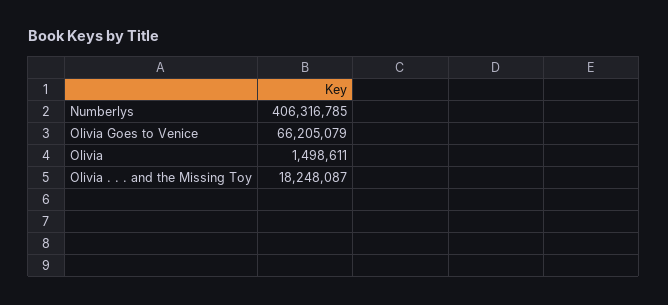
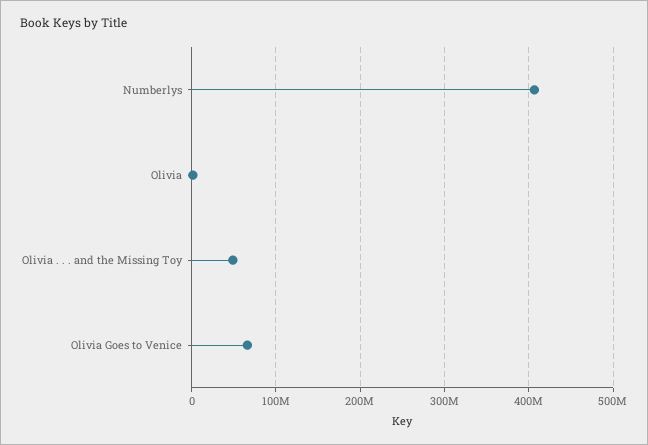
  {
    "Numberlys": 406316785,
    "Olivia Goes to Venice": 66205079,
    "Olivia": 1498611,
-   "Olivia . . . and the Missing Toy": 18248087
+   "Olivia . . . and the Missing Toy": 50000000
  }

